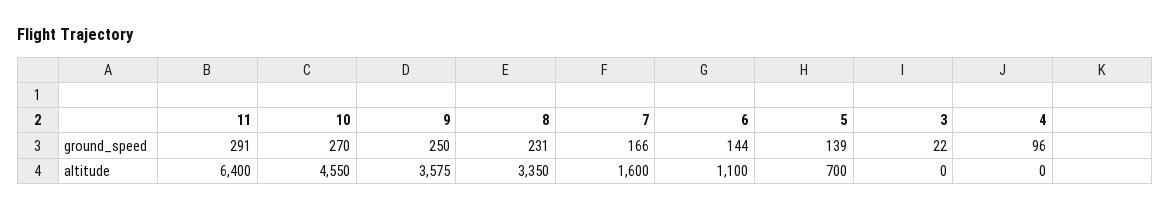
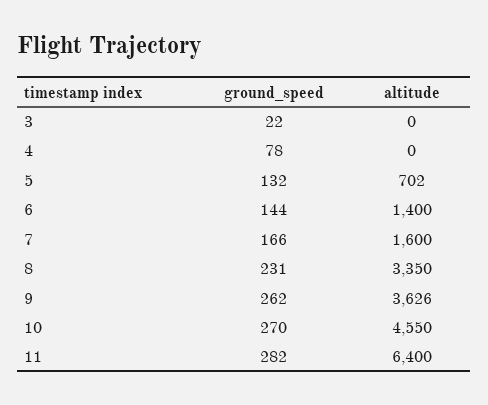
  {
    "11": {
-     "ground_speed": 291,
+     "ground_speed": 282,
      "altitude": 6400
    },
    "10": {
      "ground_speed": 270,
      "altitude": 4550
    },
    "9": {
-     "ground_speed": 250,
+     "ground_speed": 262,
-     "altitude": 3575
+     "altitude": 3626
    },
    "8": {
      "ground_speed": 231,
      "altitude": 3350
    },
    "7": {
      "ground_speed": 166,
      "altitude": 1600
    },
    "6": {
      "ground_speed": 144,
-     "altitude": 1100
+     "altitude": 1400
    },
    "5": {
-     "ground_speed": 139,
+     "ground_speed": 132,
-     "altitude": 700
+     "altitude": 702
    },
    "3": {
      "ground_speed": 22,
      "altitude": 0
    },
    "4": {
-     "ground_speed": 96,
+     "ground_speed": 78,
      "altitude": 0
    }
  }

